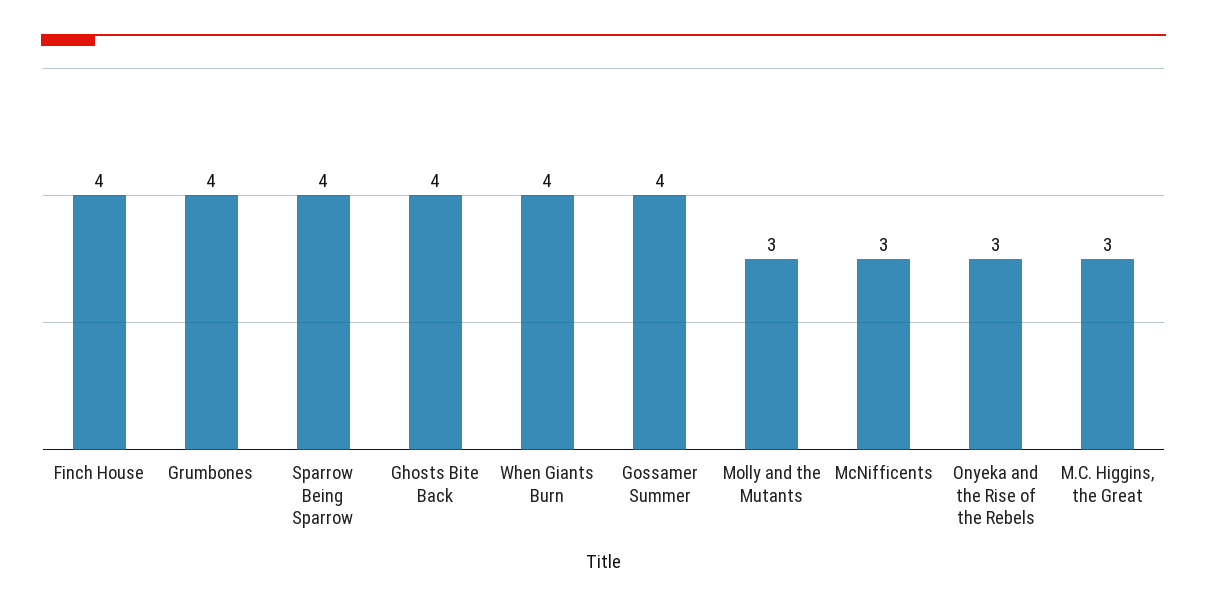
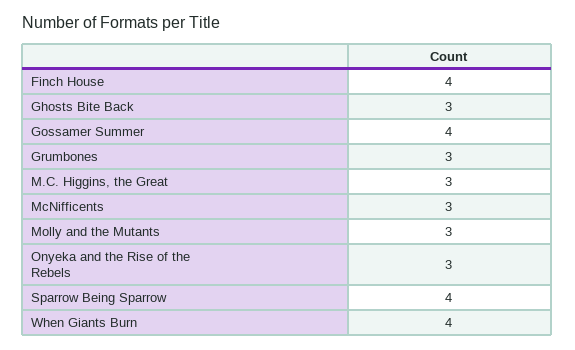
  {
    "Finch House": 4,
-   "Grumbones": 4,
+   "Grumbones": 3,
    "Sparrow Being Sparrow": 4,
-   "Ghosts Bite Back": 4,
+   "Ghosts Bite Back": 3,
    "When Giants Burn": 4,
    "Gossamer Summer": 4,
    "Molly and the Mutants": 3,
    "McNifficents": 3,
    "Onyeka and the Rise of the Rebels": 3,
    "M.C. Higgins, the Great": 3
  }

